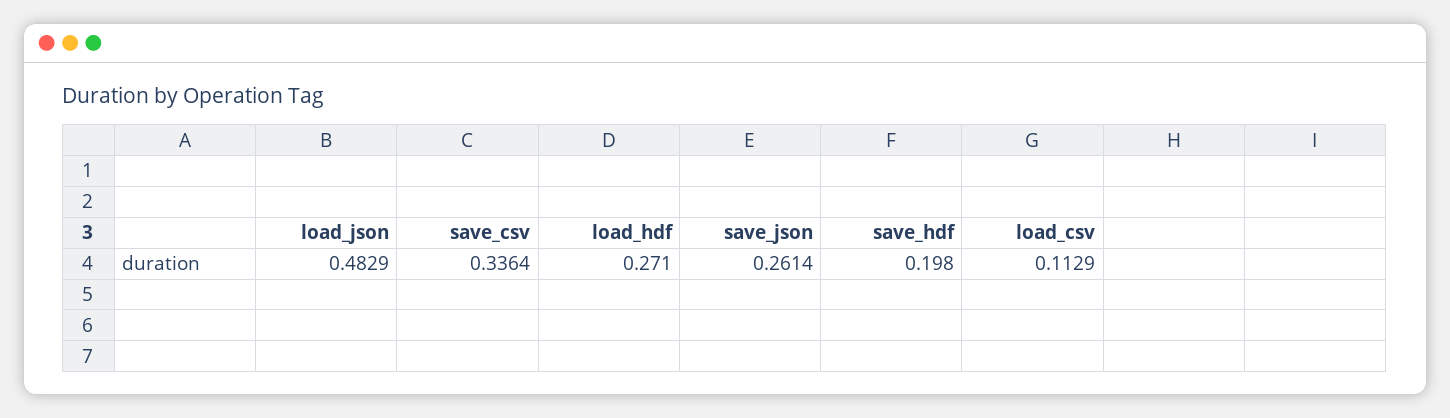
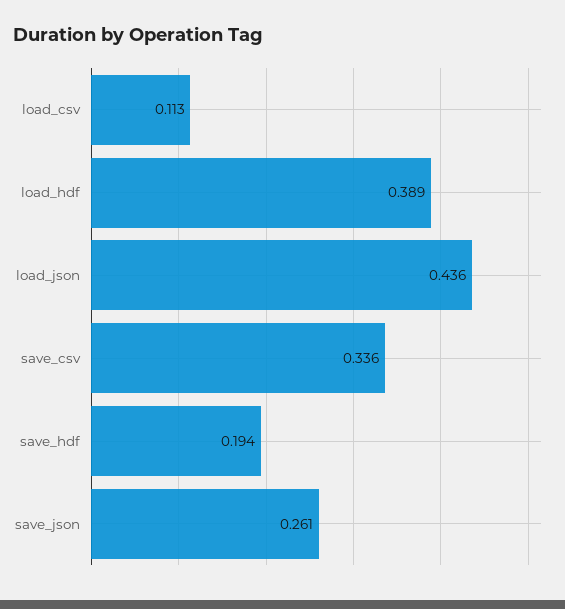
  {
-   "load_json": 0.4829,
+   "load_json": 0.436,
    "save_csv": 0.3364,
-   "load_hdf": 0.271,
+   "load_hdf": 0.389,
    "save_json": 0.2614,
-   "save_hdf": 0.198,
+   "save_hdf": 0.194,
    "load_csv": 0.1129
  }

